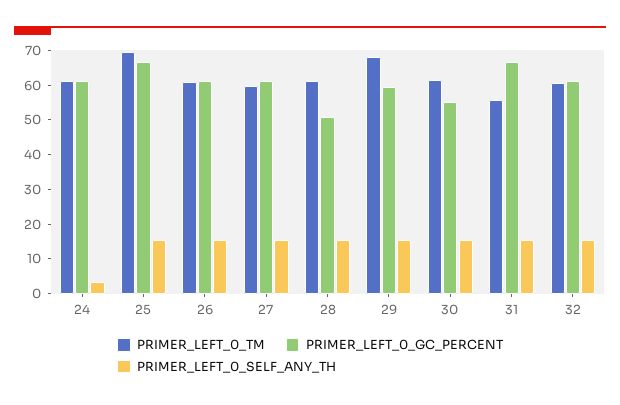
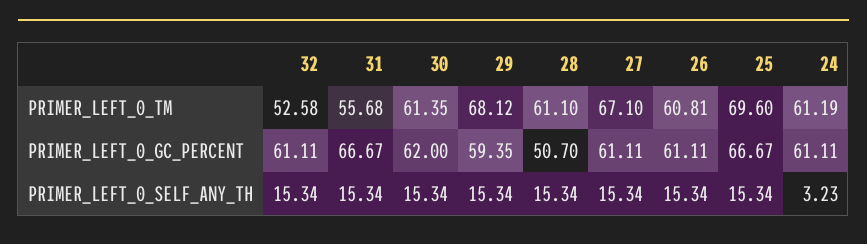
  {
    "PRIMER_LEFT_0_TM": {
      "24": 61.19,
      "25": 69.6,
      "26": 60.81,
-     "27": 60,
+     "27": 67.1,
      "28": 61.1,
      "29": 68.12,
      "30": 61.35,
      "31": 55.68,
-     "32": 60
+     "32": 52.58
    },
    "PRIMER_LEFT_0_GC_PERCENT": {
      "24": 61.11,
      "25": 66.67,
      "26": 61.11,
      "27": 61.11,
      "28": 50.7,
      "29": 59.35,
-     "30": 55,
+     "30": 62,
      "31": 66.67,
      "32": 61.11
    },
    "PRIMER_LEFT_0_SELF_ANY_TH": {
      "24": 3.23,
      "25": 15.34,
      "26": 15.34,
      "27": 15.34,
      "28": 15.34,
      "29": 15.34,
      "30": 15.34,
      "31": 15.34,
      "32": 15.34
    }
  }

